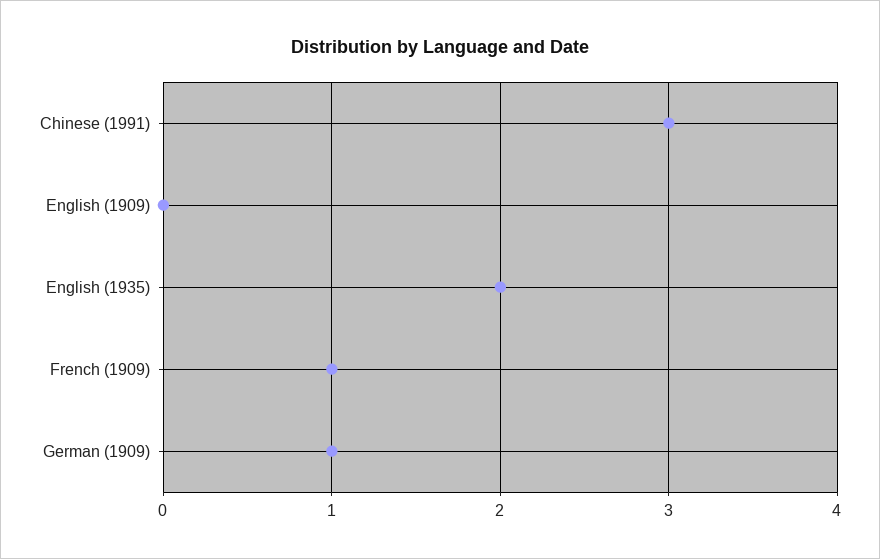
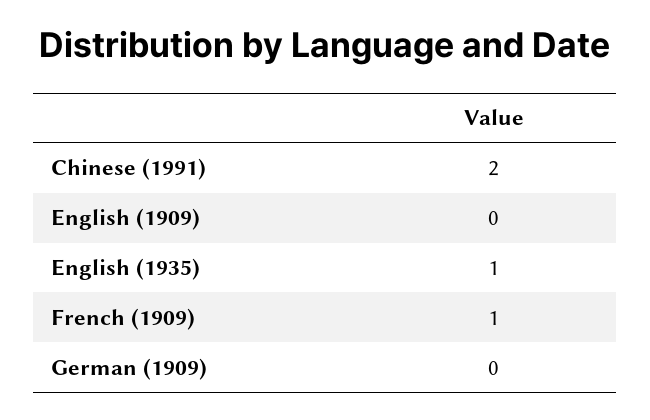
  {
-   "Chinese (1991)": 3,
+   "Chinese (1991)": 2,
    "English (1909)": 0,
-   "English (1935)": 2,
+   "English (1935)": 1,
    "French (1909)": 1,
-   "German (1909)": 1
+   "German (1909)": 0
  }

